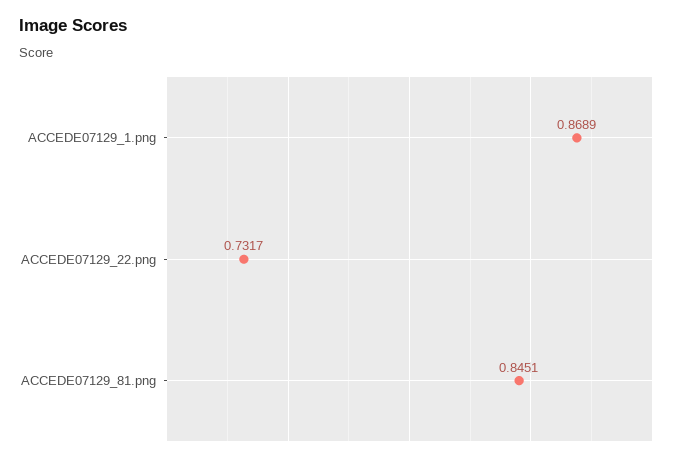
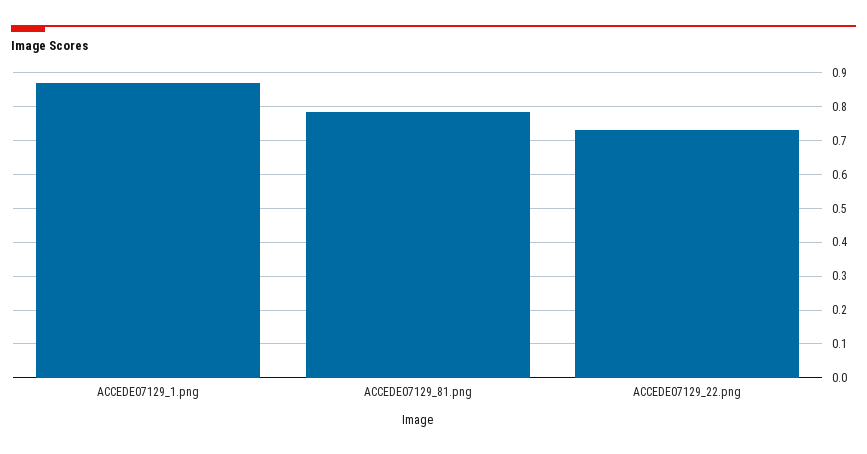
  {
    "ACCEDE07129_1.png": 0.8689,
    "ACCEDE07129_22.png": 0.7317,
-   "ACCEDE07129_81.png": 0.8451
+   "ACCEDE07129_81.png": 0.78
  }

